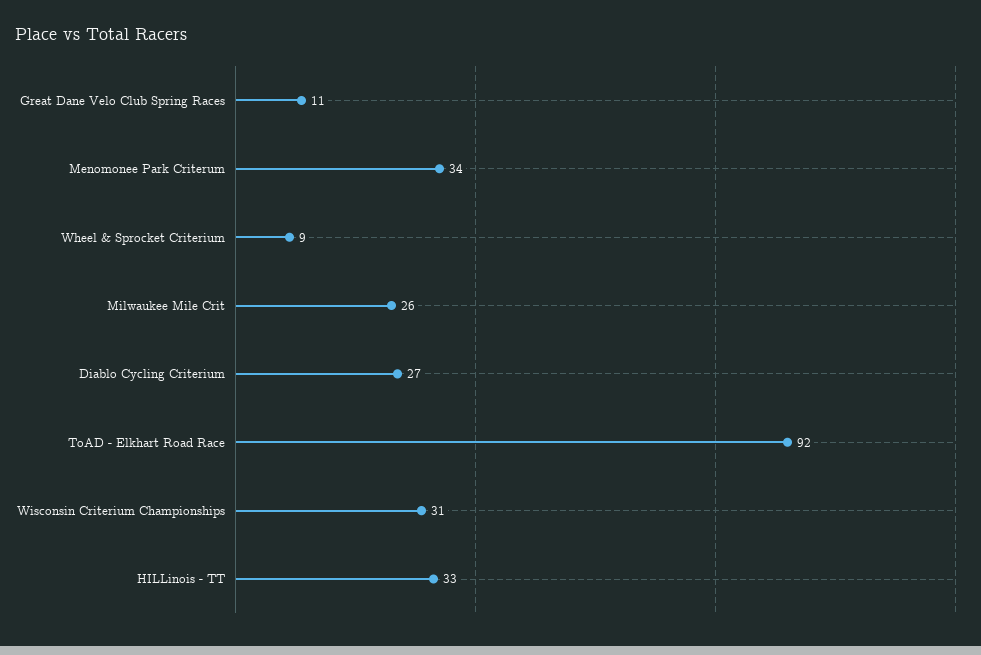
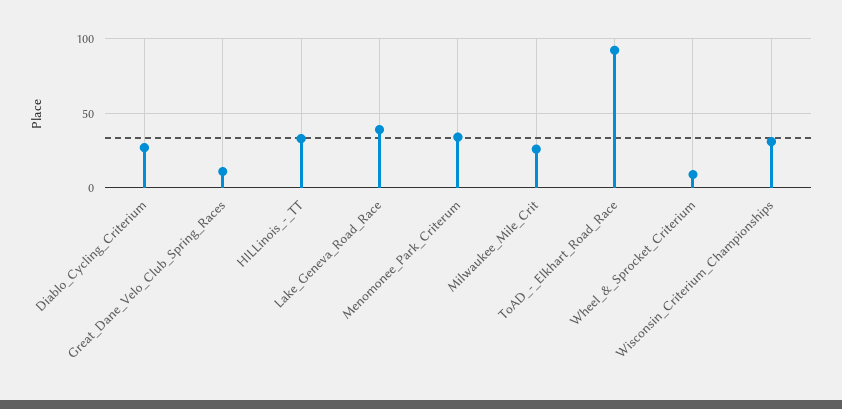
  {
    "Great Dane Velo Club Spring Races": 11,
    "Menomonee Park Criterum": 34,
    "Wheel & Sprocket Criterium": 9,
    "Milwaukee Mile Crit": 26,
    "Diablo Cycling Criterium": 27,
    "ToAD - Elkhart Road Race": 92,
    "Wisconsin Criterium Championships": 31,
-   "HILLinois - TT": 33
+   "HILLinois - TT": 33,
+   "Lake_Geneva_Road_Race": 40
  }

